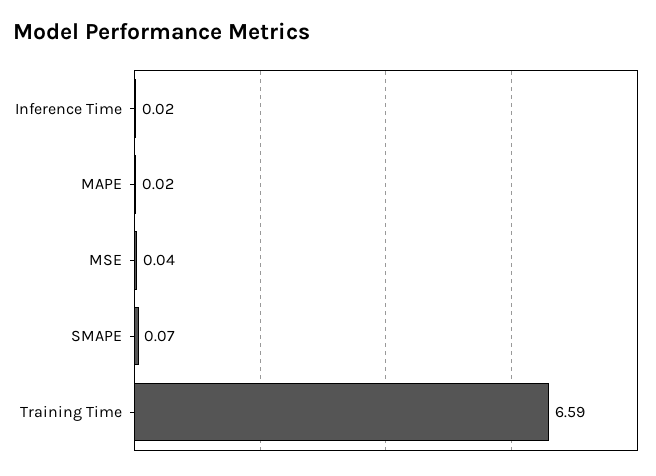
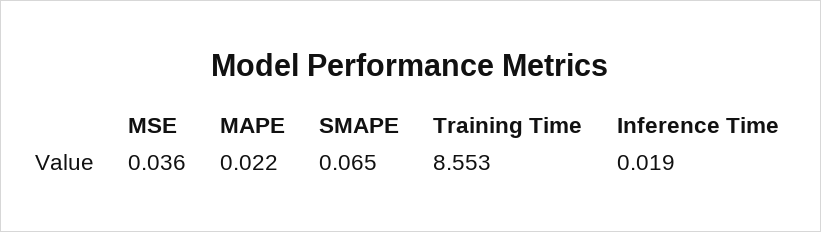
  {
    "Inference Time": 0.019,
    "MAPE": 0.022,
    "MSE": 0.036,
    "SMAPE": 0.065,
-   "Training Time": 6.59
+   "Training Time": 8.553
  }

